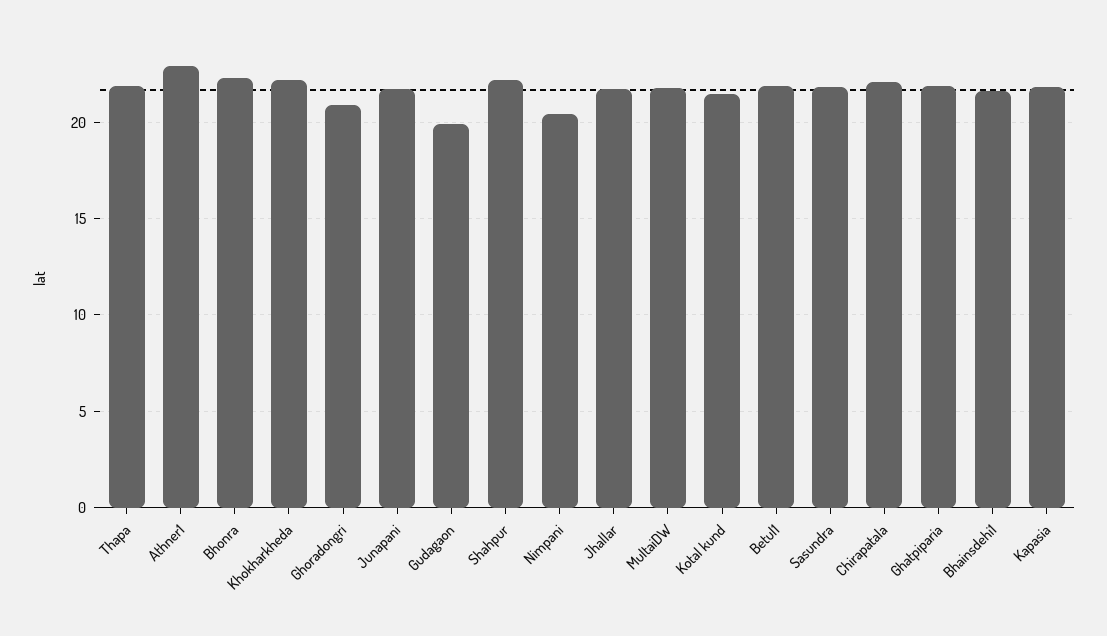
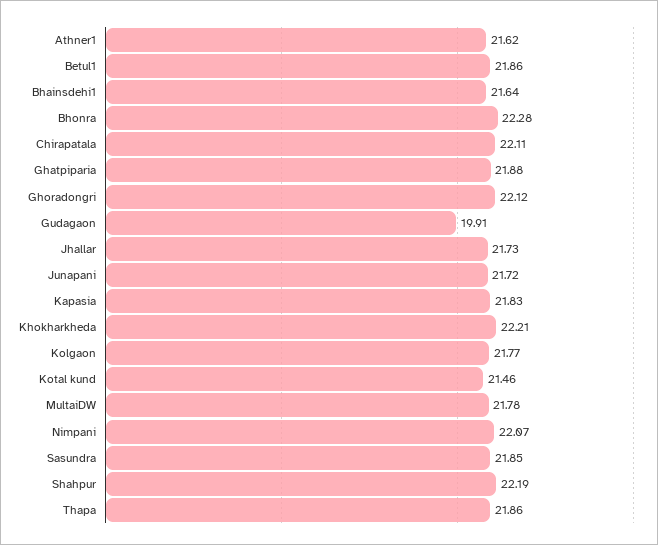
  {
    "Thapa": 21.86,
-   "Athner1": 23,
+   "Athner1": 21.62,
    "Bhonra": 22.28,
    "Khokharkheda": 22.21,
-   "Ghoradongri": 21,
+   "Ghoradongri": 22.12,
    "Junapani": 21.72,
    "Gudagaon": 19.91,
    "Shahpur": 22.19,
-   "Nimpani": 20.5,
+   "Nimpani": 22.07,
    "Jhallar": 21.73,
    "MultaiDW": 21.78,
    "Kotal kund": 21.46,
    "Betul1": 21.86,
    "Sasundra": 21.85,
    "Chirapatala": 22.11,
    "Ghatpiparia": 21.88,
    "Bhainsdehi1": 21.64,
-   "Kapasia": 21.83
+   "Kapasia": 21.83,
+   "Kolgaon": 21.77
  }

